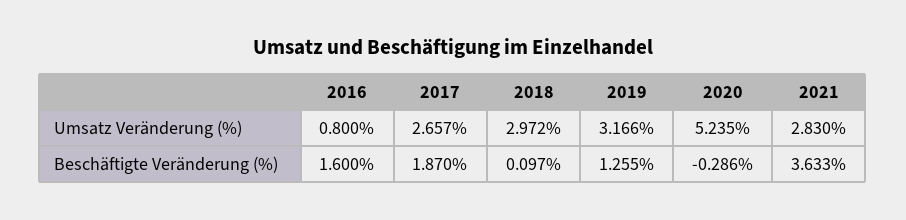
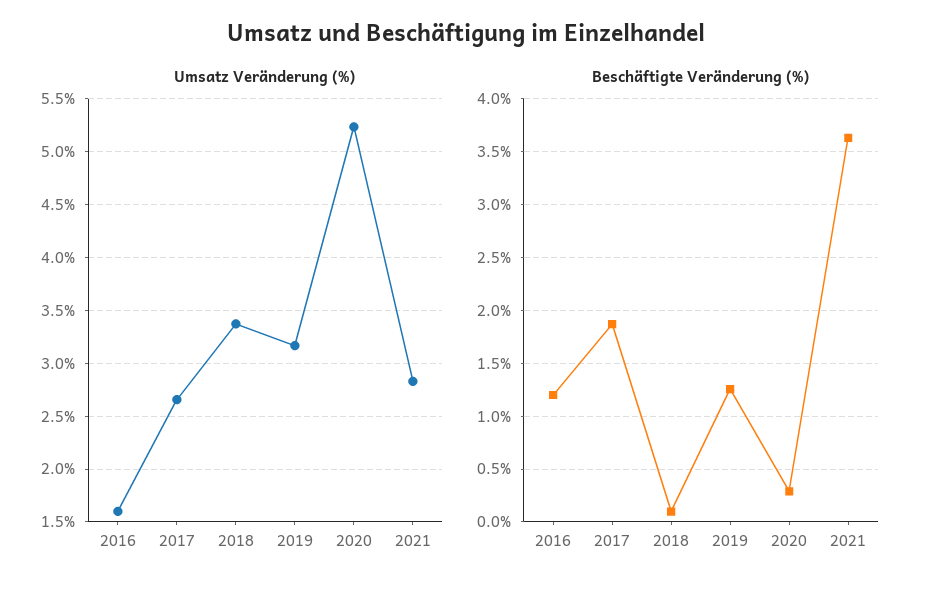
  {
    "Umsatz Veränderung (%)": {
-     "2016": 0.8,
+     "2016": 1.6,
      "2017": 2.657,
-     "2018": 2.972,
+     "2018": 3.4,
      "2019": 3.166,
      "2020": 5.235,
      "2021": 2.83
    },
    "Beschäftigte Veränderung (%)": {
-     "2016": 1.6,
+     "2016": 1.2,
      "2017": 1.87,
      "2018": 0.097,
      "2019": 1.255,
-     "2020": -0.286,
+     "2020": 0.3,
      "2021": 3.633
    }
  }

